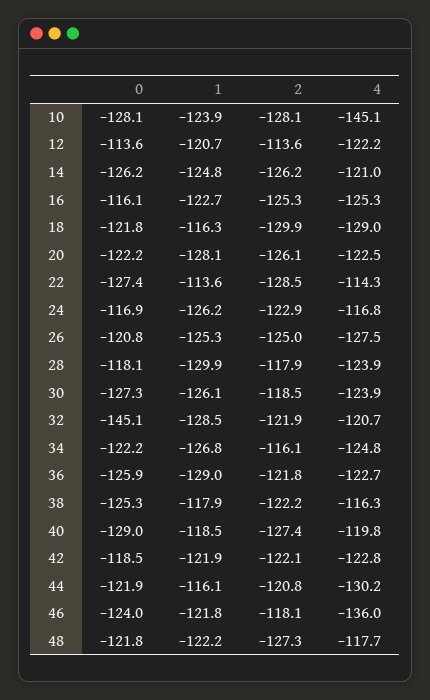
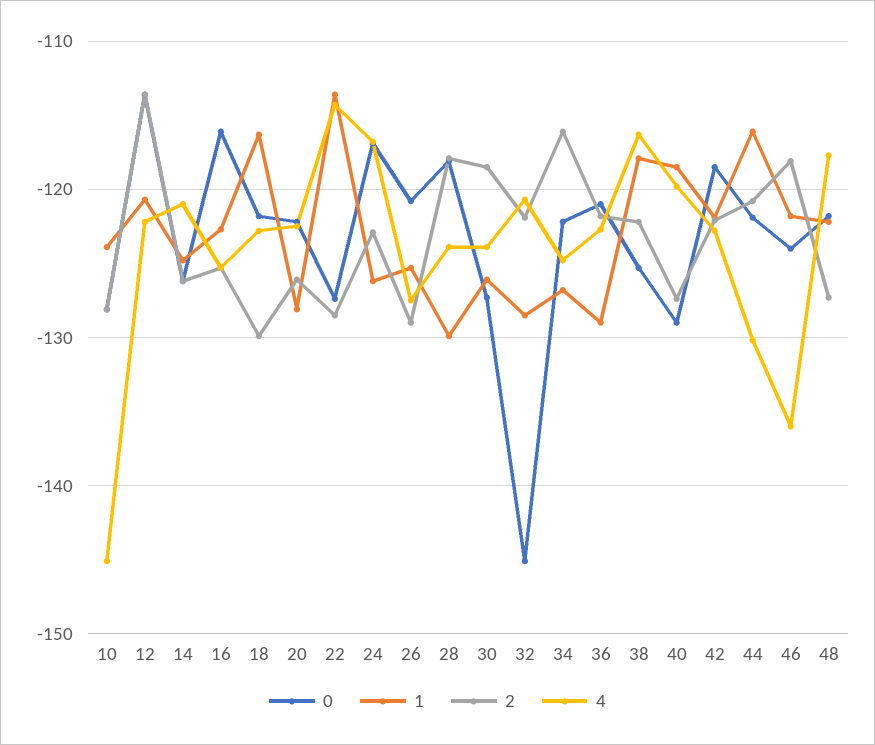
  {
    "0": {
      "10": -128.1,
      "12": -113.6,
      "14": -126.2,
      "16": -116.1,
      "18": -121.8,
      "20": -122.2,
      "22": -127.4,
      "24": -116.9,
      "26": -120.8,
      "28": -118.1,
      "30": -127.3,
      "32": -145.1,
      "34": -122.2,
-     "36": -125.9,
+     "36": -121,
      "38": -125.3,
      "40": -129,
      "42": -118.5,
      "44": -121.9,
      "46": -124,
      "48": -121.8
    },
    "1": {
      "10": -123.9,
      "12": -120.7,
      "14": -124.8,
      "16": -122.7,
      "18": -116.3,
      "20": -128.1,
      "22": -113.6,
      "24": -126.2,
      "26": -125.3,
      "28": -129.9,
      "30": -126.1,
      "32": -128.5,
      "34": -126.8,
      "36": -129,
      "38": -117.9,
      "40": -118.5,
      "42": -121.9,
      "44": -116.1,
      "46": -121.8,
      "48": -122.2
    },
    "2": {
      "10": -128.1,
      "12": -113.6,
      "14": -126.2,
      "16": -125.3,
      "18": -129.9,
      "20": -126.1,
      "22": -128.5,
      "24": -122.9,
-     "26": -125,
+     "26": -129,
      "28": -117.9,
      "30": -118.5,
      "32": -121.9,
      "34": -116.1,
      "36": -121.8,
      "38": -122.2,
      "40": -127.4,
      "42": -122.1,
      "44": -120.8,
      "46": -118.1,
      "48": -127.3
    },
    "4": {
      "10": -145.1,
      "12": -122.2,
      "14": -121,
      "16": -125.3,
-     "18": -129,
+     "18": -123,
      "20": -122.5,
      "22": -114.3,
      "24": -116.8,
      "26": -127.5,
      "28": -123.9,
      "30": -123.9,
      "32": -120.7,
      "34": -124.8,
      "36": -122.7,
      "38": -116.3,
      "40": -119.8,
      "42": -122.8,
      "44": -130.2,
      "46": -136,
      "48": -117.7
    }
  }

